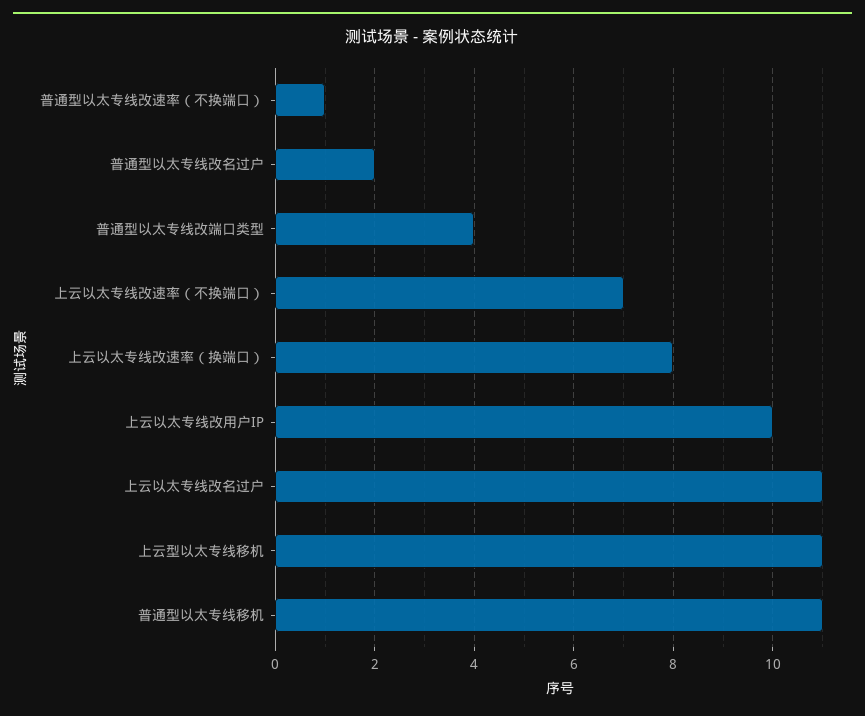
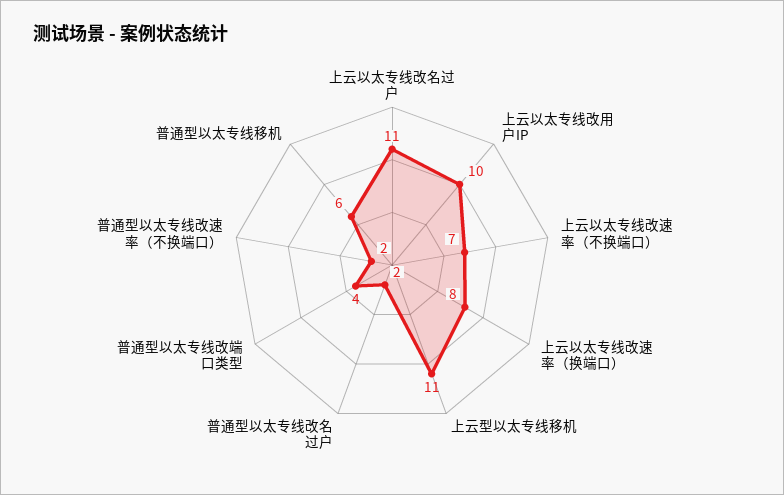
  {
-   "普通型以太专线改速率（不换端口）": 1,
+   "普通型以太专线改速率（不换端口）": 2,
    "普通型以太专线改名过户": 2,
    "普通型以太专线改端口类型": 4,
    "上云以太专线改速率（不换端口）": 7,
    "上云以太专线改速率（换端口）": 8,
    "上云以太专线改用户IP": 10,
    "上云以太专线改名过户": 11,
    "上云型以太专线移机": 11,
-   "普通型以太专线移机": 11
+   "普通型以太专线移机": 6
  }

